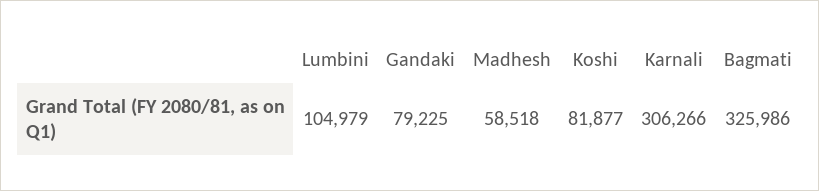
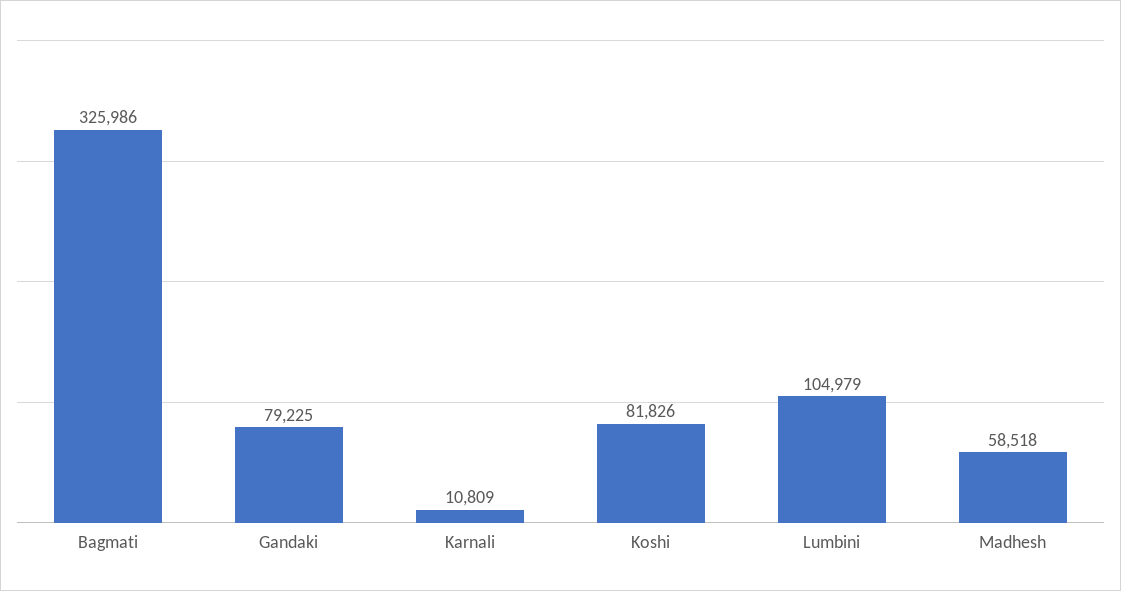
  {
    "Lumbini": 104979,
    "Gandaki": 79225,
    "Madhesh": 58518,
-   "Koshi": 81877,
+   "Koshi": 81826,
-   "Karnali": 306266,
+   "Karnali": 10809,
    "Bagmati": 325986
  }

